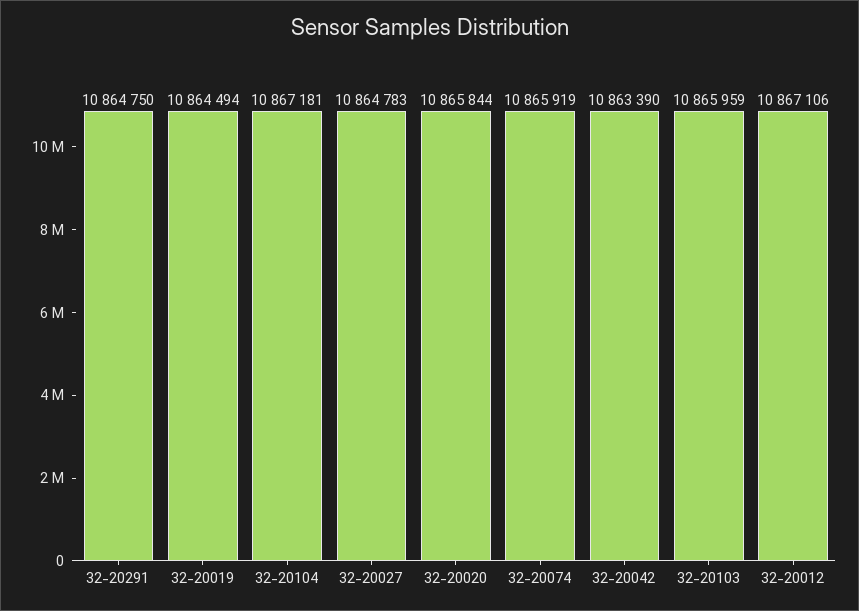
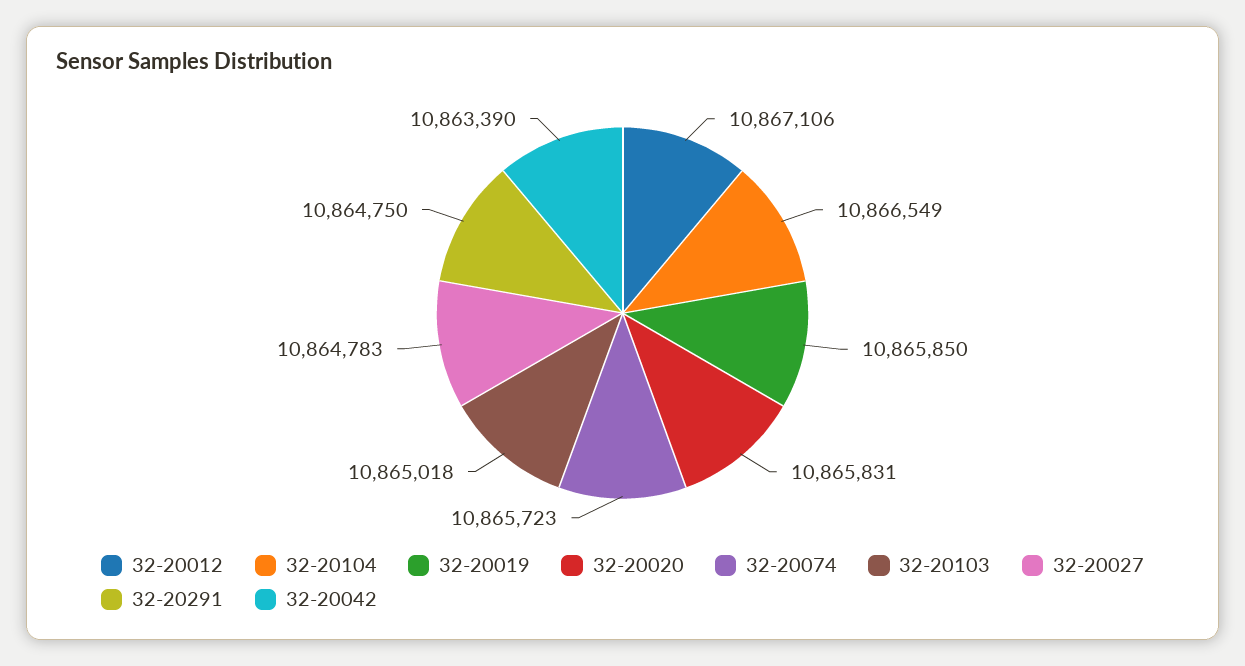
  {
    "32-20291": 10864750,
-   "32-20019": 10864494,
+   "32-20019": 10865850,
-   "32-20104": 10867181,
+   "32-20104": 10866549,
    "32-20027": 10864783,
-   "32-20020": 10865844,
+   "32-20020": 10865831,
-   "32-20074": 10865919,
+   "32-20074": 10865723,
    "32-20042": 10863390,
-   "32-20103": 10865959,
+   "32-20103": 10865018,
    "32-20012": 10867106
  }

